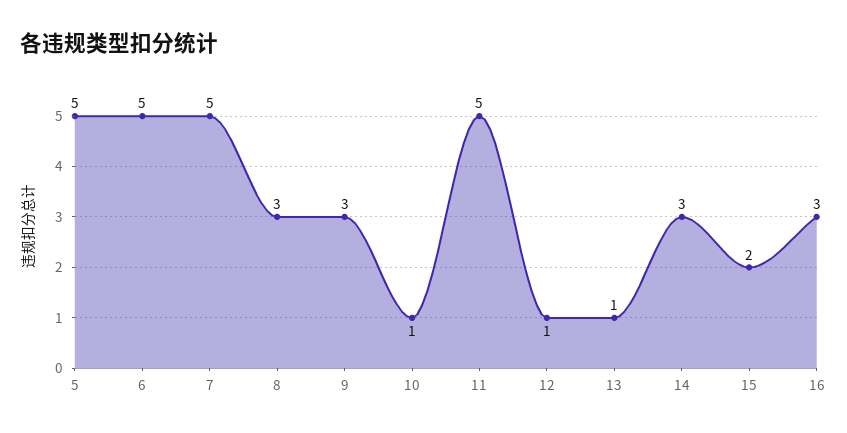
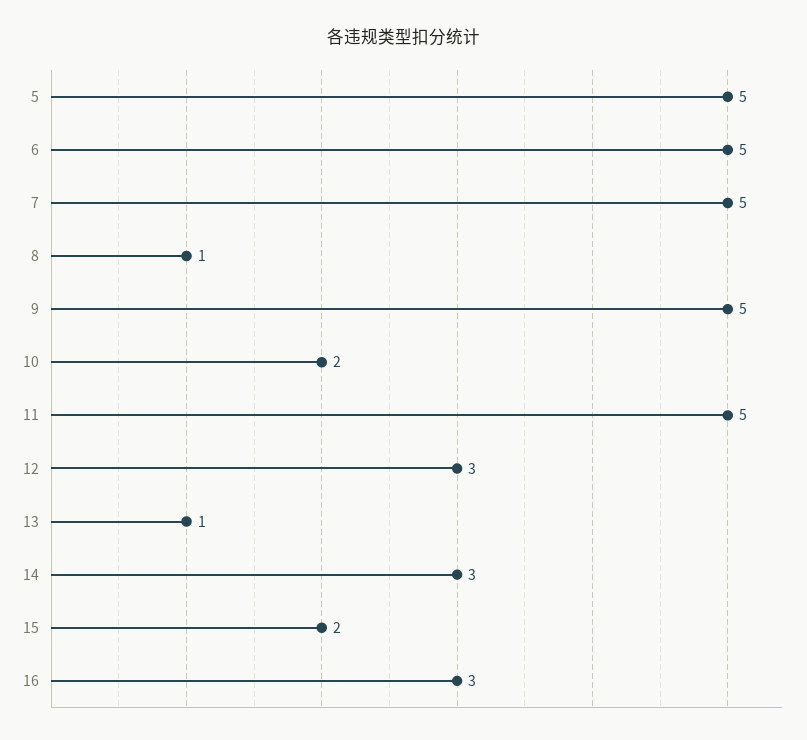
  {
    "5": 5,
    "6": 5,
    "7": 5,
-   "8": 3,
+   "8": 1,
-   "9": 3,
+   "9": 5,
-   "10": 1,
+   "10": 2,
    "11": 5,
-   "12": 1,
+   "12": 3,
    "13": 1,
    "14": 3,
    "15": 2,
    "16": 3
  }

